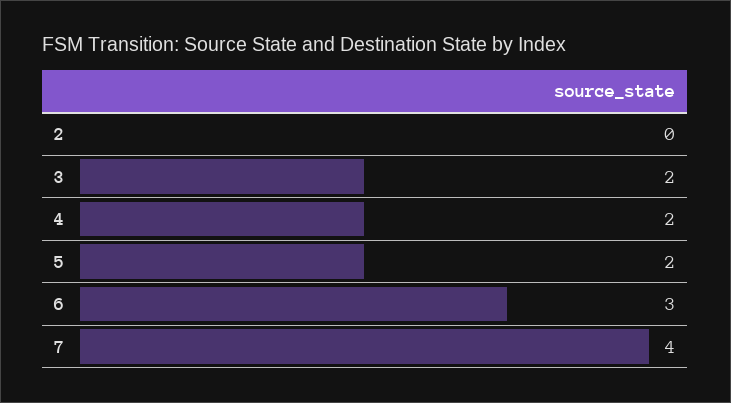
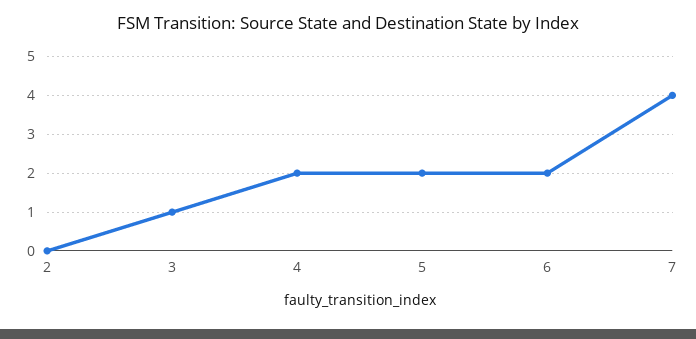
  {
    "2": 0,
-   "3": 2,
+   "3": 1,
    "4": 2,
    "5": 2,
-   "6": 3,
+   "6": 2,
    "7": 4
  }

